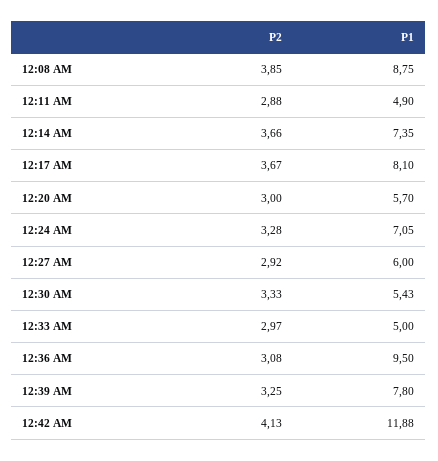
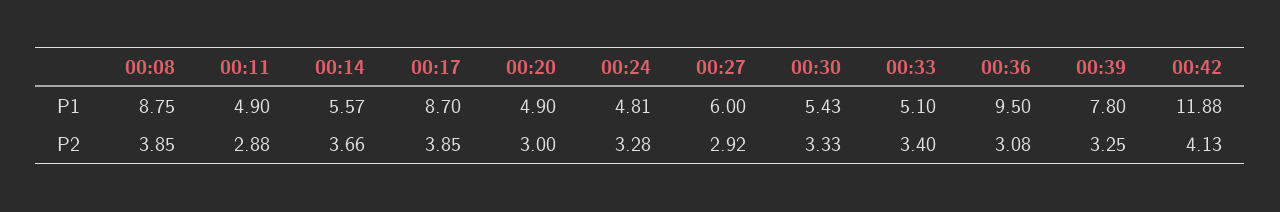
  {
    "P2": {
      "12:08 AM": 3.85,
      "12:11 AM": 2.88,
      "12:14 AM": 3.66,
-     "12:17 AM": 3.67,
+     "12:17 AM": 3.85,
      "12:20 AM": 3,
      "12:24 AM": 3.28,
      "12:27 AM": 2.92,
      "12:30 AM": 3.33,
-     "12:33 AM": 2.97,
+     "12:33 AM": 3.4,
      "12:36 AM": 3.08,
      "12:39 AM": 3.25,
      "12:42 AM": 4.13
    },
    "P1": {
      "12:08 AM": 8.75,
      "12:11 AM": 4.9,
-     "12:14 AM": 7.35,
+     "12:14 AM": 5.57,
-     "12:17 AM": 8.1,
+     "12:17 AM": 8.7,
-     "12:20 AM": 5.7,
+     "12:20 AM": 4.9,
-     "12:24 AM": 7.05,
+     "12:24 AM": 4.81,
      "12:27 AM": 6,
      "12:30 AM": 5.43,
-     "12:33 AM": 5,
+     "12:33 AM": 5.1,
      "12:36 AM": 9.5,
      "12:39 AM": 7.8,
      "12:42 AM": 11.88
    }
  }

